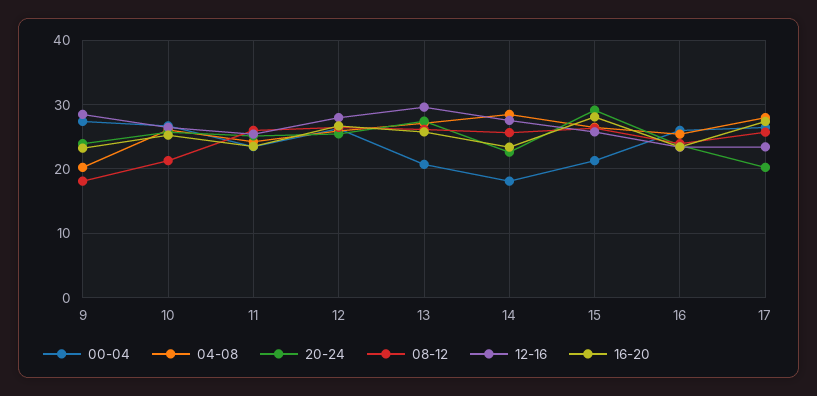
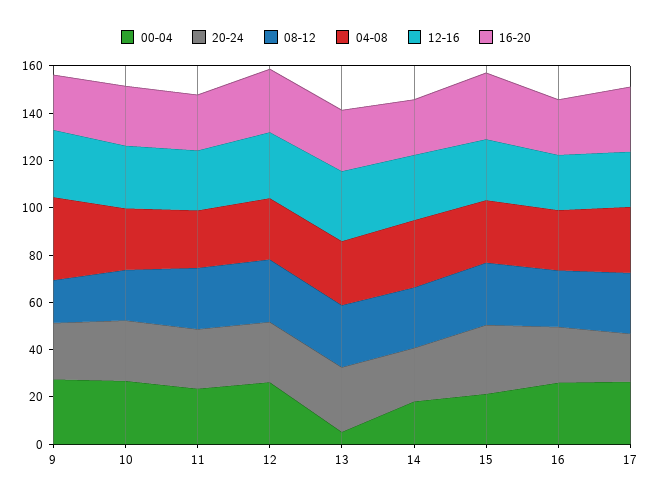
  {
    "00-04": {
      "9": 27,
      "10": 27,
      "11": 23,
      "12": 26,
-     "13": 21,
+     "13": 5,
      "14": 18,
      "15": 21,
      "16": 26,
      "17": 26
    },
    "04-08": {
-     "9": 20,
+     "9": 35,
      "10": 26,
      "11": 24,
      "12": 26,
      "13": 27,
      "14": 28,
      "15": 26,
      "16": 25,
      "17": 28
    },
    "20-24": {
      "9": 24,
      "10": 26,
      "11": 25,
      "12": 25,
      "13": 27,
      "14": 23,
      "15": 29,
      "16": 24,
      "17": 20
    },
    "08-12": {
      "9": 18,
      "10": 21,
      "11": 26,
      "12": 26,
      "13": 26,
      "14": 26,
      "15": 26,
      "16": 24,
      "17": 26
    },
    "12-16": {
      "9": 28,
      "10": 26,
      "11": 25,
      "12": 28,
      "13": 30,
      "14": 28,
      "15": 26,
      "16": 23,
      "17": 23
    },
    "16-20": {
      "9": 23,
      "10": 25,
      "11": 24,
      "12": 27,
      "13": 26,
      "14": 23,
      "15": 28,
      "16": 23,
      "17": 27
    }
  }

